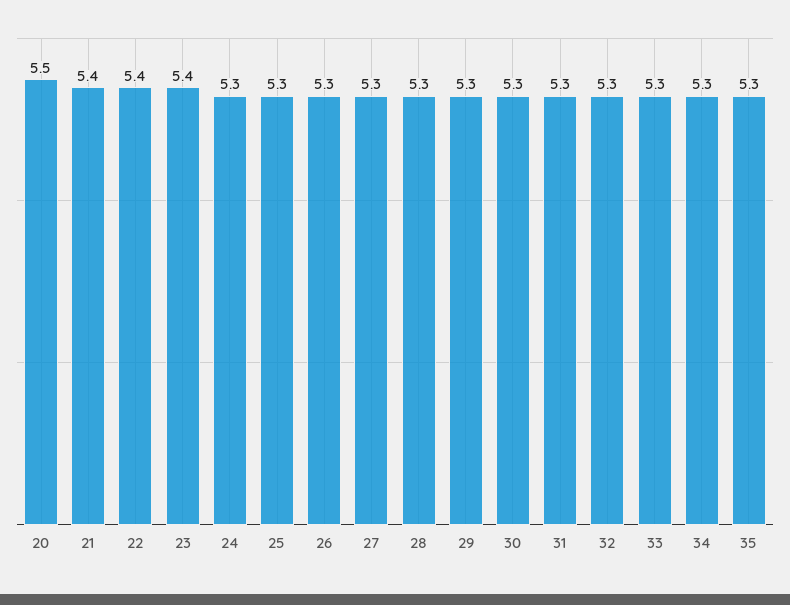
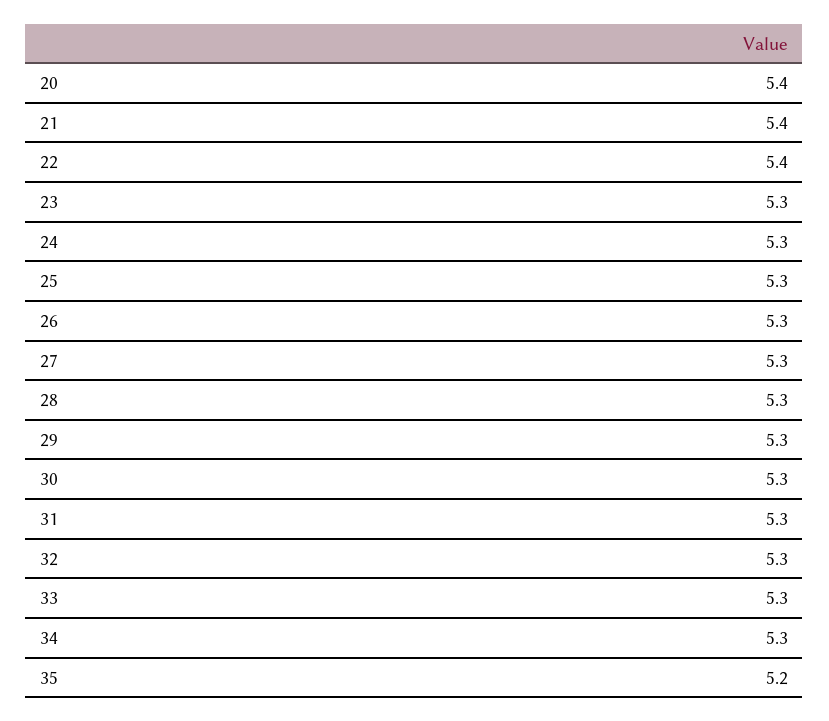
  {
-   "20": 5.5,
+   "20": 5.4,
    "21": 5.4,
    "22": 5.4,
-   "23": 5.4,
+   "23": 5.3,
    "24": 5.3,
    "25": 5.3,
    "26": 5.3,
    "27": 5.3,
    "28": 5.3,
    "29": 5.3,
    "30": 5.3,
    "31": 5.3,
    "32": 5.3,
    "33": 5.3,
    "34": 5.3,
-   "35": 5.3
+   "35": 5.2
  }

